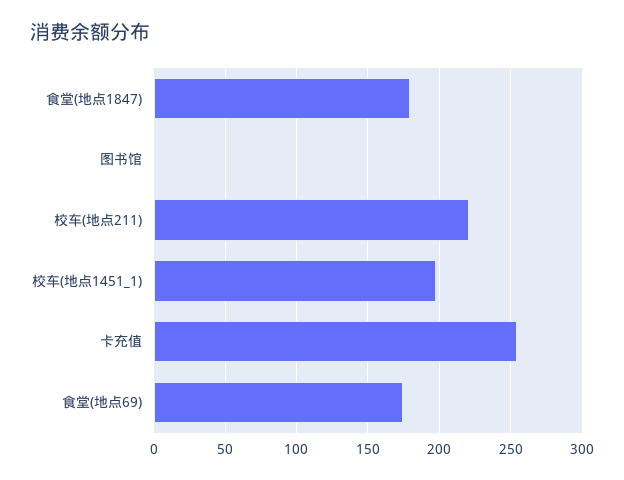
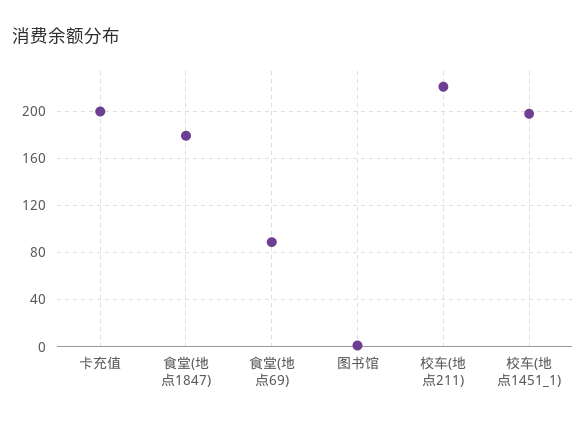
  {
    "食堂(地点1847)": 180,
    "图书馆": 0,
    "校车(地点211)": 220,
    "校车(地点1451_1)": 200,
-   "卡充值": 255,
+   "卡充值": 200,
-   "食堂(地点69)": 175
+   "食堂(地点69)": 90
  }

